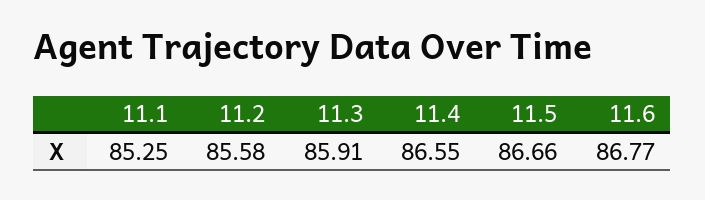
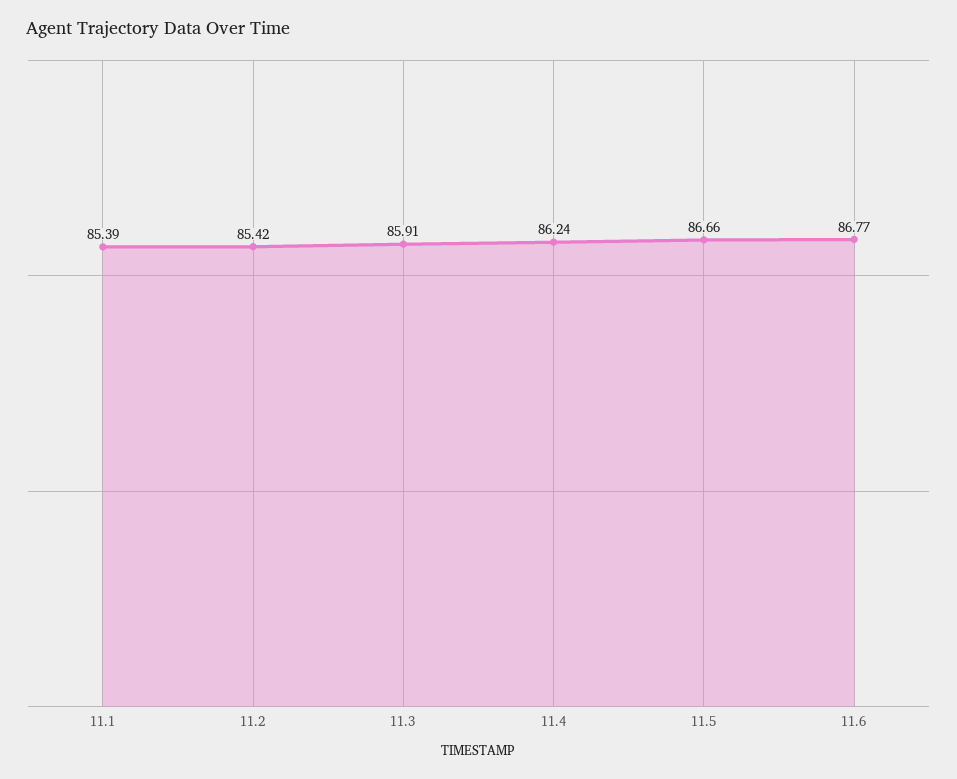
  {
-   "11.1": 85.25,
+   "11.1": 85.39,
-   "11.2": 85.58,
+   "11.2": 85.42,
    "11.3": 85.91,
-   "11.4": 86.55,
+   "11.4": 86.24,
    "11.5": 86.66,
    "11.6": 86.77
  }

